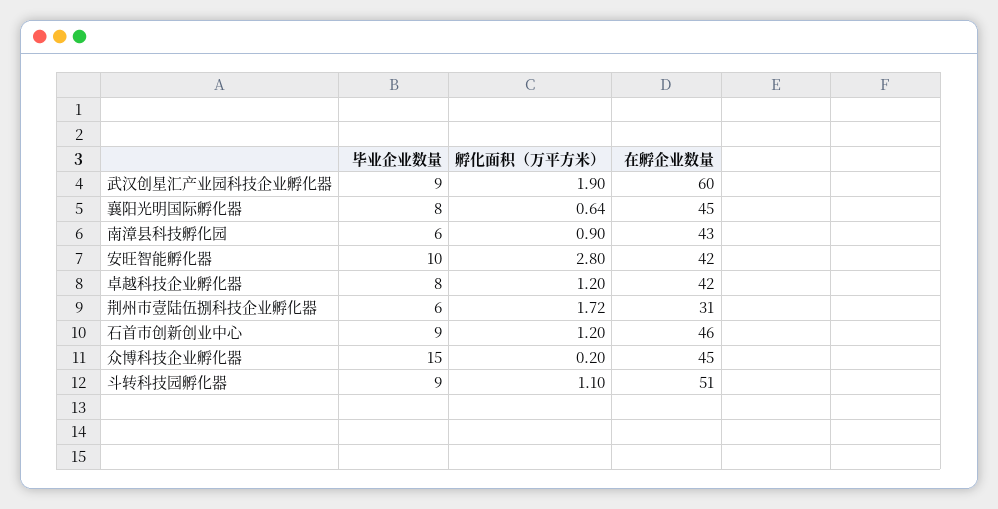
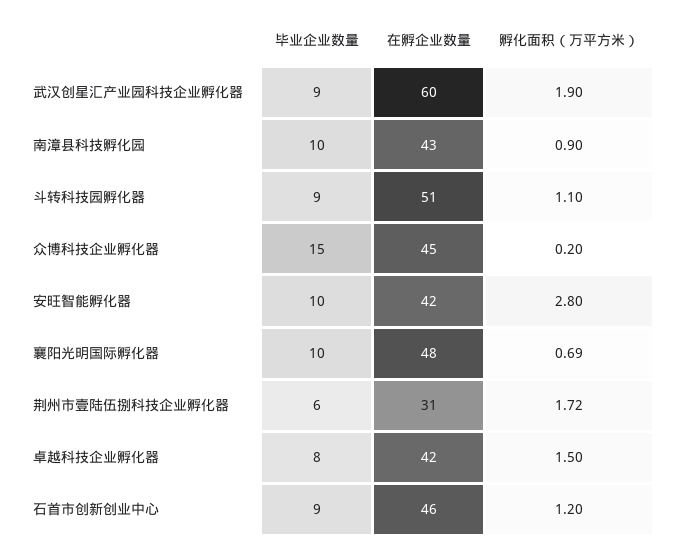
  {
    "毕业企业数量": {
      "武汉创星汇产业园科技企业孵化器": 9,
-     "襄阳光明国际孵化器": 8,
+     "襄阳光明国际孵化器": 10,
-     "南漳县科技孵化园": 6,
+     "南漳县科技孵化园": 10,
      "安旺智能孵化器": 10,
      "卓越科技企业孵化器": 8,
      "荆州市壹陆伍捌科技企业孵化器": 6,
      "石首市创新创业中心": 9,
      "众博科技企业孵化器": 15,
      "斗转科技园孵化器": 9
    },
    "孵化面积（万平方米）": {
      "武汉创星汇产业园科技企业孵化器": 1.9,
-     "襄阳光明国际孵化器": 0.64,
+     "襄阳光明国际孵化器": 0.69,
      "南漳县科技孵化园": 0.9,
      "安旺智能孵化器": 2.8,
-     "卓越科技企业孵化器": 1.2,
+     "卓越科技企业孵化器": 1.5,
      "荆州市壹陆伍捌科技企业孵化器": 1.72,
      "石首市创新创业中心": 1.2,
      "众博科技企业孵化器": 0.2,
      "斗转科技园孵化器": 1.1
    },
    "在孵企业数量": {
      "武汉创星汇产业园科技企业孵化器": 60,
-     "襄阳光明国际孵化器": 45,
+     "襄阳光明国际孵化器": 48,
      "南漳县科技孵化园": 43,
      "安旺智能孵化器": 42,
      "卓越科技企业孵化器": 42,
      "荆州市壹陆伍捌科技企业孵化器": 31,
      "石首市创新创业中心": 46,
      "众博科技企业孵化器": 45,
      "斗转科技园孵化器": 51
    }
  }

